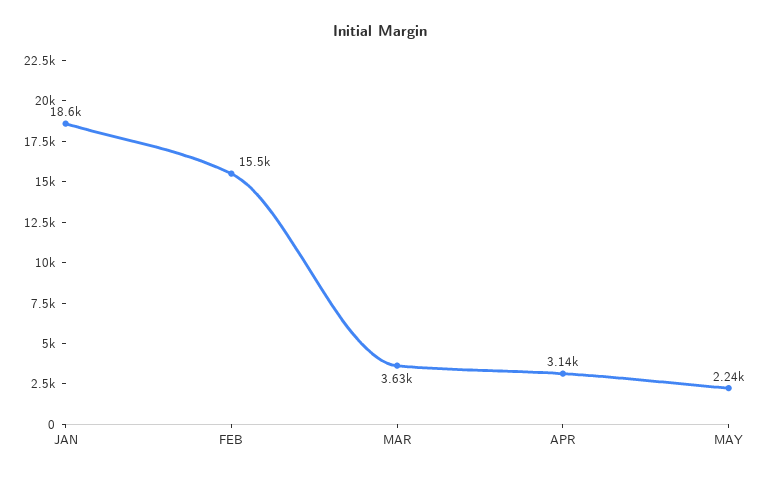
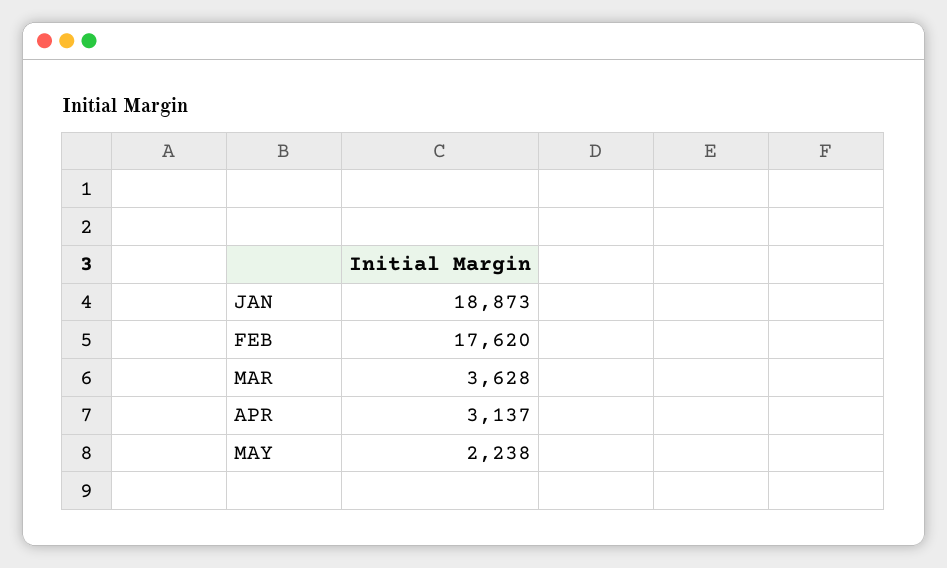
  {
-   "JAN": 18600,
+   "JAN": 18873,
-   "FEB": 15500,
+   "FEB": 17620,
    "MAR": 3628,
    "APR": 3137,
    "MAY": 2238
  }

